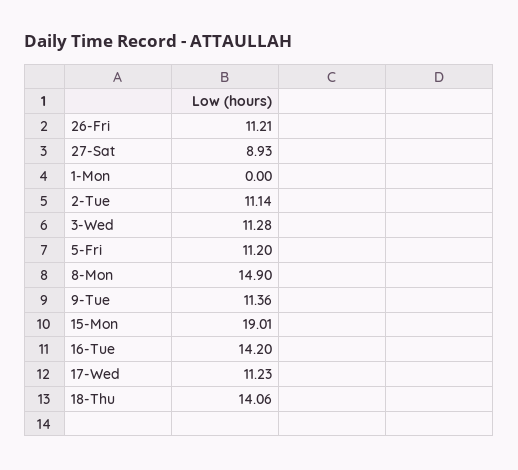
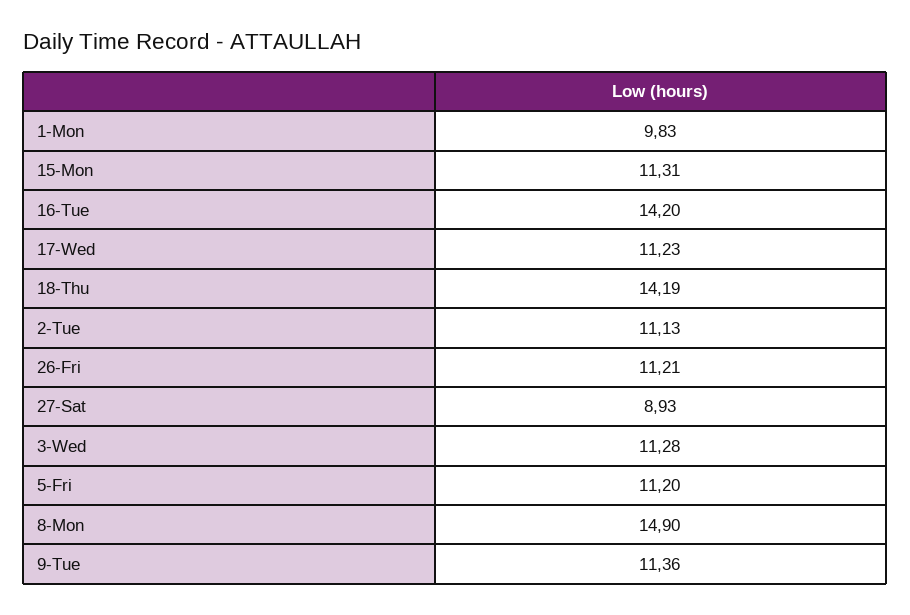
  {
    "26-Fri": 11.21,
    "27-Sat": 8.93,
-   "1-Mon": 0,
+   "1-Mon": 9.83,
-   "2-Tue": 11.14,
+   "2-Tue": 11.13,
    "3-Wed": 11.28,
    "5-Fri": 11.2,
    "8-Mon": 14.9,
    "9-Tue": 11.36,
-   "15-Mon": 19.01,
+   "15-Mon": 11.31,
    "16-Tue": 14.2,
    "17-Wed": 11.23,
-   "18-Thu": 14.06
+   "18-Thu": 14.19
  }

